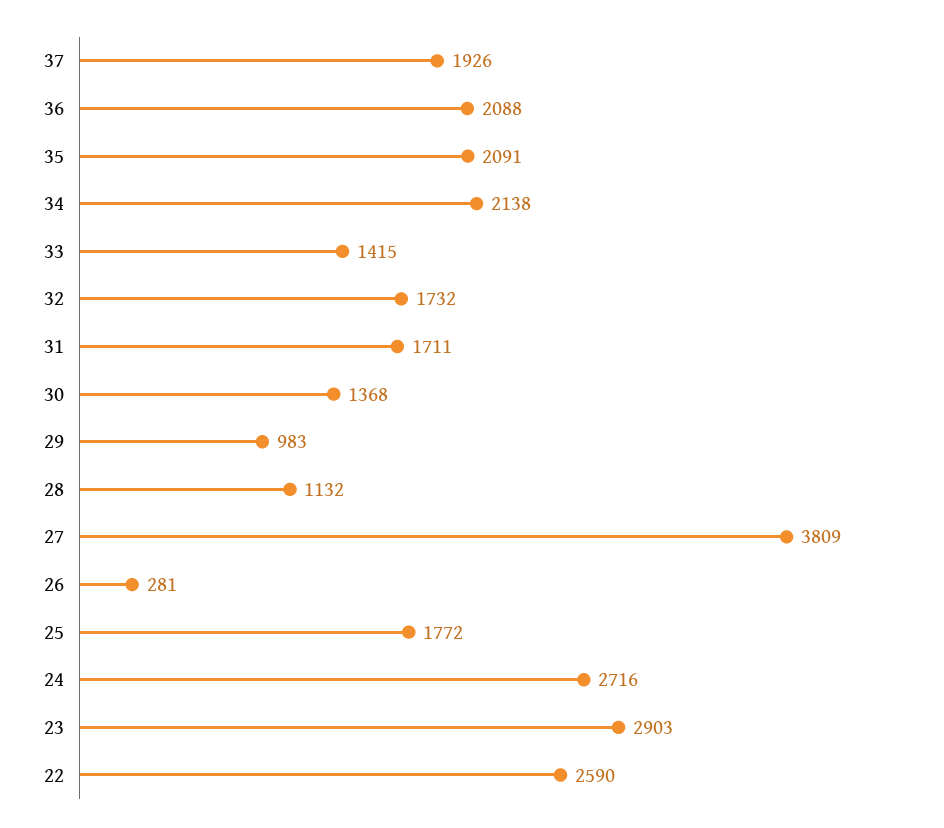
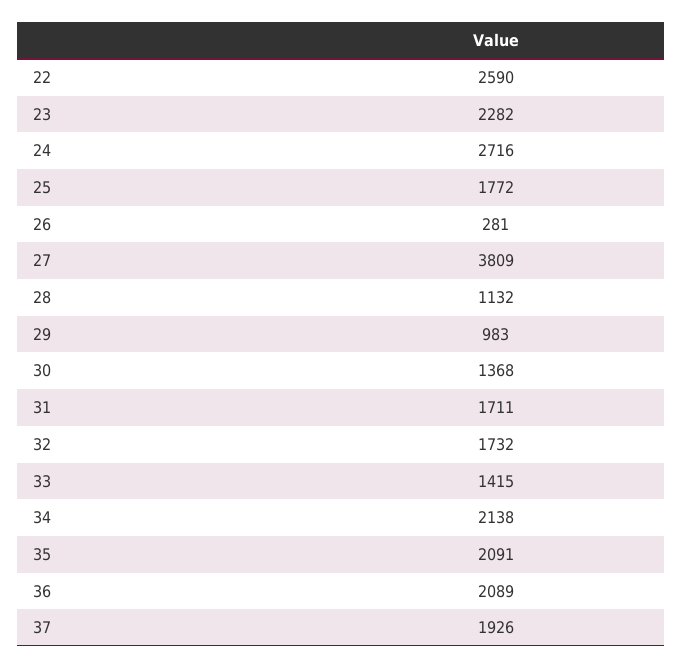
  {
    "37": 1926,
-   "36": 2088,
+   "36": 2089,
    "35": 2091,
    "34": 2138,
    "33": 1415,
    "32": 1732,
    "31": 1711,
    "30": 1368,
    "29": 983,
    "28": 1132,
    "27": 3809,
    "26": 281,
    "25": 1772,
    "24": 2716,
-   "23": 2903,
+   "23": 2282,
    "22": 2590
  }

